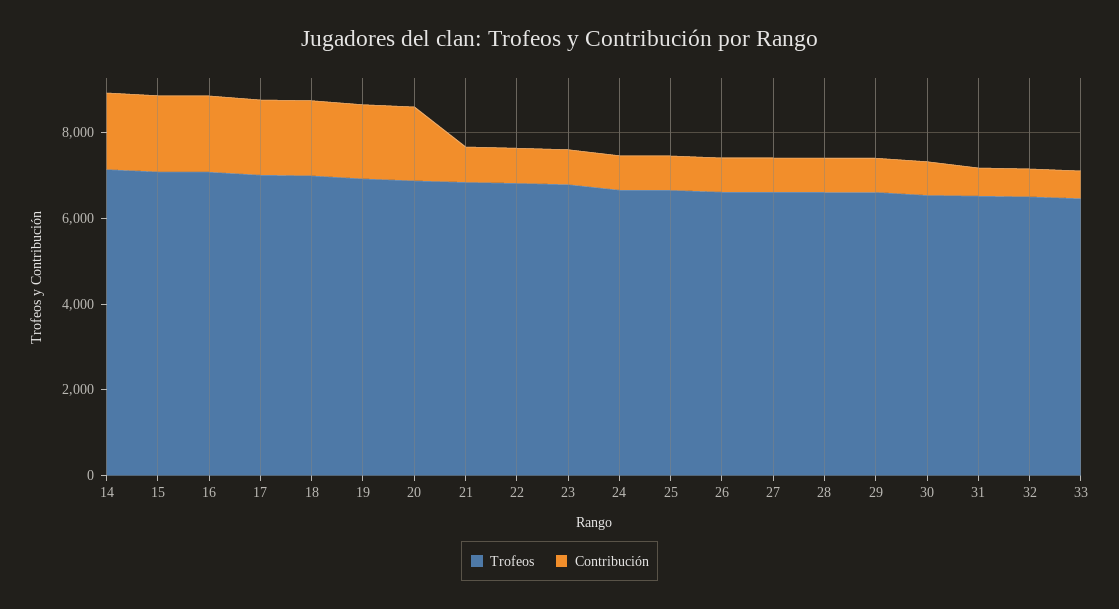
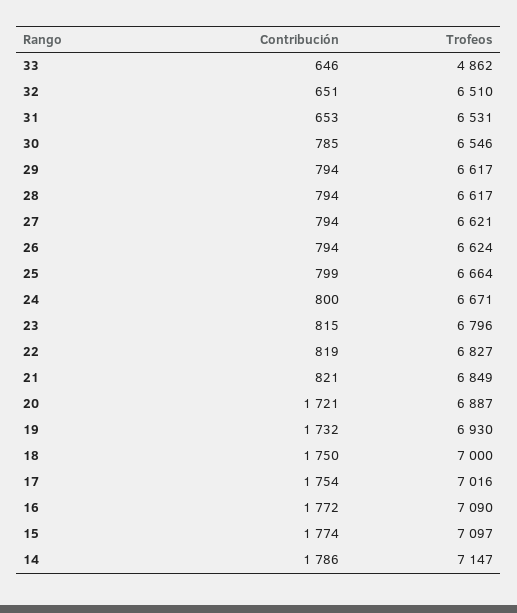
  {
    "Trofeos": {
      "14": 7147,
      "15": 7097,
      "16": 7090,
      "17": 7016,
      "18": 7000,
      "19": 6930,
      "20": 6887,
      "21": 6849,
      "22": 6827,
      "23": 6796,
      "24": 6671,
      "25": 6664,
      "26": 6624,
      "27": 6621,
      "28": 6617,
      "29": 6617,
      "30": 6546,
      "31": 6531,
      "32": 6510,
-     "33": 6500
+     "33": 4862
    },
    "Contribución": {
      "14": 1786,
      "15": 1774,
      "16": 1772,
      "17": 1754,
      "18": 1750,
      "19": 1732,
      "20": 1721,
      "21": 821,
      "22": 819,
      "23": 815,
      "24": 800,
      "25": 799,
      "26": 794,
      "27": 794,
      "28": 794,
      "29": 794,
      "30": 785,
      "31": 653,
      "32": 651,
      "33": 646
    }
  }

